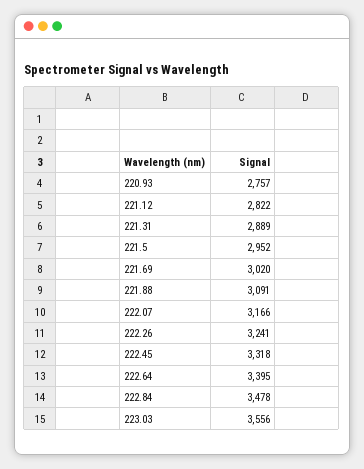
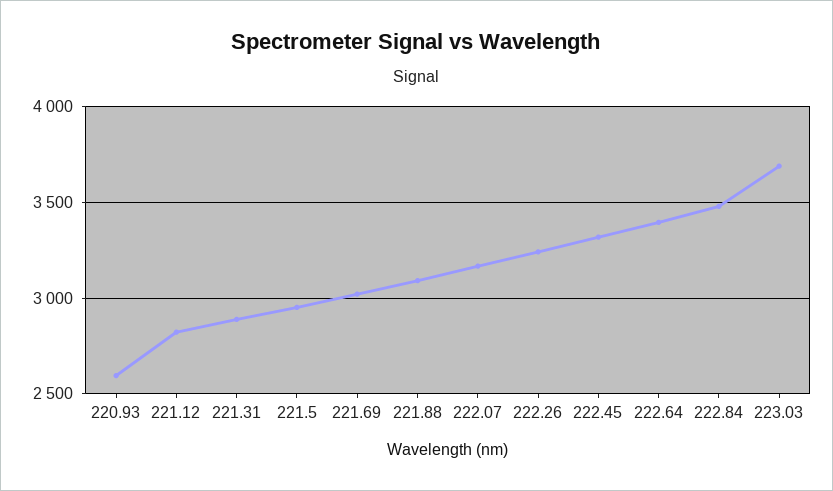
  {
-   "220.93": 2757,
+   "220.93": 2600,
    "221.12": 2822,
    "221.31": 2889,
    "221.5": 2952,
    "221.69": 3020,
    "221.88": 3091,
    "222.07": 3166,
    "222.26": 3241,
    "222.45": 3318,
    "222.64": 3395,
    "222.84": 3478,
-   "223.03": 3556
+   "223.03": 3700
  }

